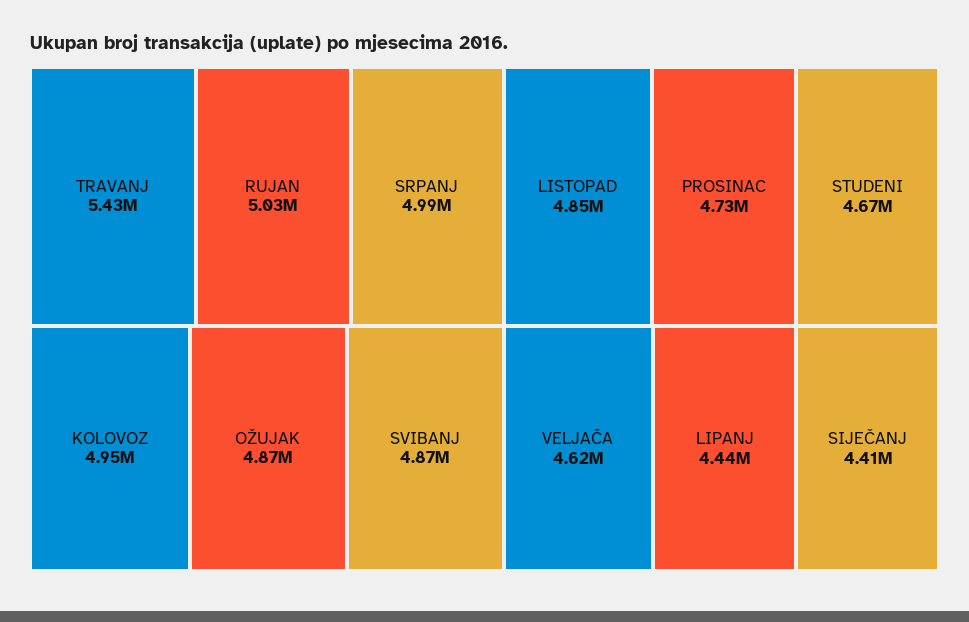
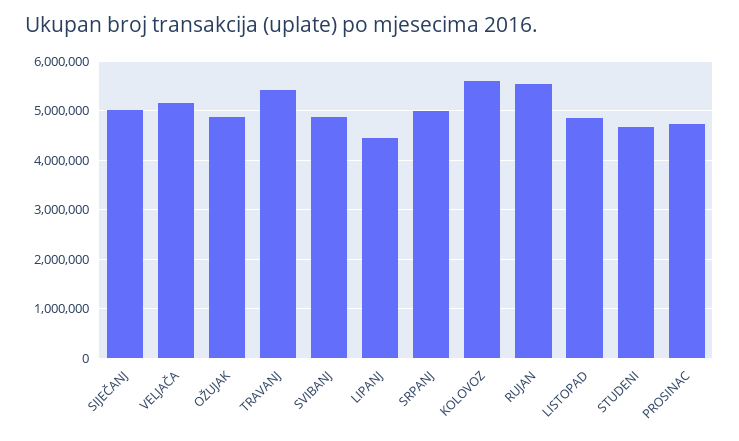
  {
    "TRAVANJ": 5430000,
-   "RUJAN": 5030000,
+   "RUJAN": 5600000,
    "SRPANJ": 4990000,
-   "KOLOVOZ": 4950000,
+   "KOLOVOZ": 5600000,
    "OŽUJAK": 4870000,
    "SVIBANJ": 4870000,
    "LISTOPAD": 4850000,
    "PROSINAC": 4730000,
    "STUDENI": 4670000,
-   "VELJAČA": 4620000,
+   "VELJAČA": 5200000,
    "LIPANJ": 4440000,
-   "SIJEČANJ": 4410000
+   "SIJEČANJ": 5000000
  }

